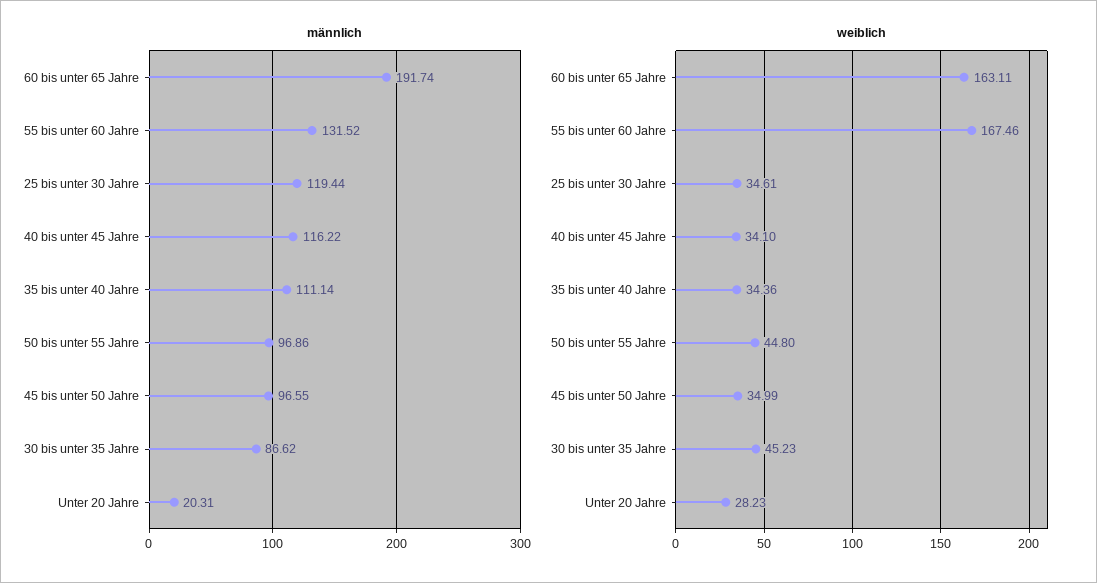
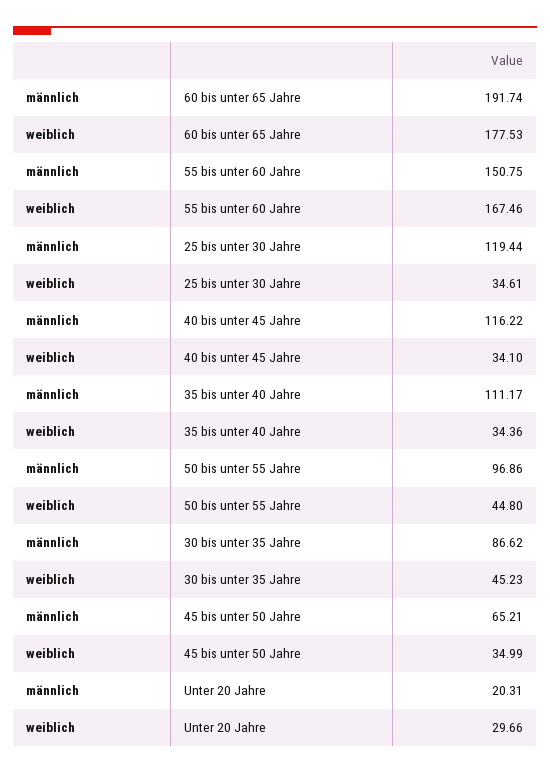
  {
    "männlich": {
      "60 bis unter 65 Jahre": 191.74,
-     "55 bis unter 60 Jahre": 131.52,
+     "55 bis unter 60 Jahre": 150.75,
      "25 bis unter 30 Jahre": 119.44,
      "40 bis unter 45 Jahre": 116.22,
-     "35 bis unter 40 Jahre": 111.14,
+     "35 bis unter 40 Jahre": 111.17,
      "50 bis unter 55 Jahre": 96.86,
-     "45 bis unter 50 Jahre": 96.55,
+     "45 bis unter 50 Jahre": 65.21,
      "30 bis unter 35 Jahre": 86.62,
      "Unter 20 Jahre": 20.31
    },
    "weiblich": {
-     "60 bis unter 65 Jahre": 163.11,
+     "60 bis unter 65 Jahre": 177.53,
      "55 bis unter 60 Jahre": 167.46,
      "25 bis unter 30 Jahre": 34.61,
      "40 bis unter 45 Jahre": 34.1,
      "35 bis unter 40 Jahre": 34.36,
      "50 bis unter 55 Jahre": 44.8,
      "45 bis unter 50 Jahre": 34.99,
      "30 bis unter 35 Jahre": 45.23,
-     "Unter 20 Jahre": 28.23
+     "Unter 20 Jahre": 29.66
    }
  }

